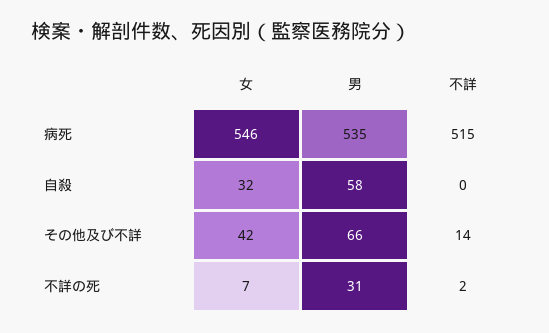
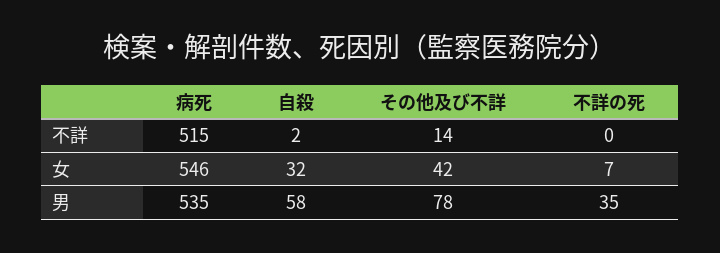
  {
    "女": {
      "病死": 546,
      "自殺": 32,
      "その他及び不詳": 42,
      "不詳の死": 7
    },
    "男": {
      "病死": 535,
      "自殺": 58,
-     "その他及び不詳": 66,
+     "その他及び不詳": 78,
-     "不詳の死": 31
+     "不詳の死": 35
    },
    "不詳": {
      "病死": 515,
-     "自殺": 0,
+     "自殺": 2,
      "その他及び不詳": 14,
-     "不詳の死": 2
+     "不詳の死": 0
    }
  }

